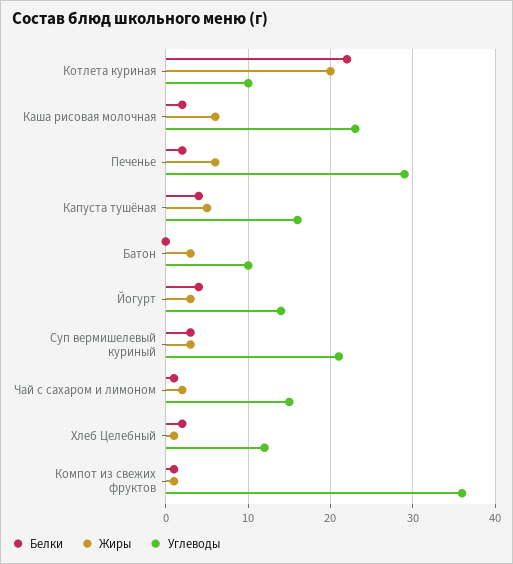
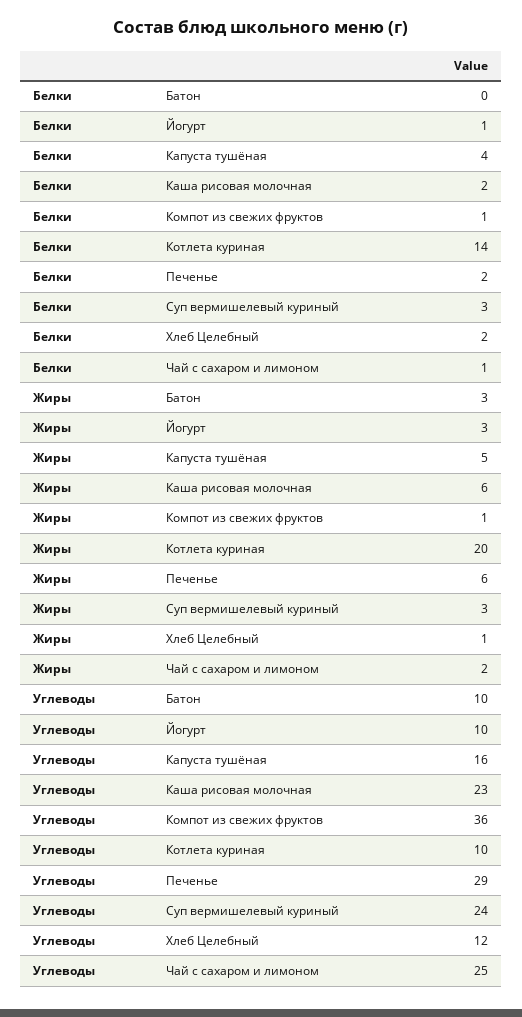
  {
    "Белки": {
-     "Котлета куриная": 22,
+     "Котлета куриная": 14,
      "Каша рисовая молочная": 2,
      "Печенье": 2,
      "Капуста тушёная": 4,
      "Батон": 0,
-     "Йогурт": 4,
+     "Йогурт": 1,
      "Суп вермишелевый куриный": 3,
      "Чай с сахаром и лимоном": 1,
      "Хлеб Целебный": 2,
      "Компот из свежих фруктов": 1
    },
    "Жиры": {
      "Котлета куриная": 20,
      "Каша рисовая молочная": 6,
      "Печенье": 6,
      "Капуста тушёная": 5,
      "Батон": 3,
      "Йогурт": 3,
      "Суп вермишелевый куриный": 3,
      "Чай с сахаром и лимоном": 2,
      "Хлеб Целебный": 1,
      "Компот из свежих фруктов": 1
    },
    "Углеводы": {
      "Котлета куриная": 10,
      "Каша рисовая молочная": 23,
      "Печенье": 29,
      "Капуста тушёная": 16,
      "Батон": 10,
-     "Йогурт": 14,
+     "Йогурт": 10,
-     "Суп вермишелевый куриный": 21,
+     "Суп вермишелевый куриный": 24,
-     "Чай с сахаром и лимоном": 15,
+     "Чай с сахаром и лимоном": 25,
      "Хлеб Целебный": 12,
      "Компот из свежих фруктов": 36
    }
  }

